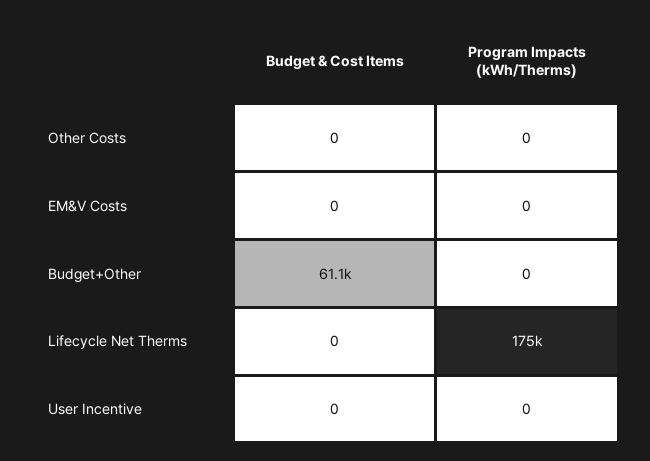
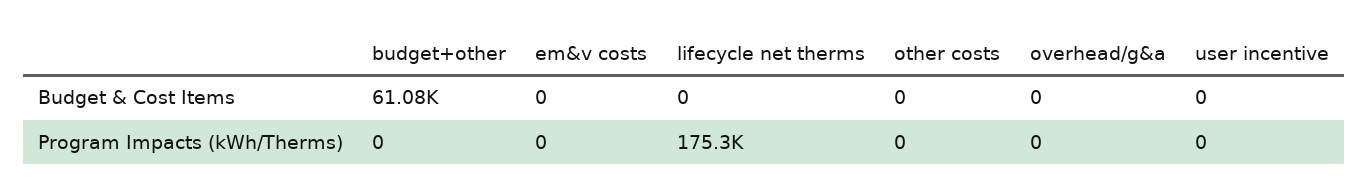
  {
    "Budget & Cost Items": {
      "Other Costs": 0,
      "EM&V Costs": 0,
      "Budget+Other": 61080,
      "Lifecycle Net Therms": 0,
-     "User Incentive": 0
+     "User Incentive": 0,
+     "overhead/g&a": 0
    },
    "Program Impacts (kWh/Therms)": {
      "Other Costs": 0,
      "EM&V Costs": 0,
      "Budget+Other": 0,
      "Lifecycle Net Therms": 175300,
-     "User Incentive": 0
+     "User Incentive": 0,
+     "overhead/g&a": 0
    }
  }

